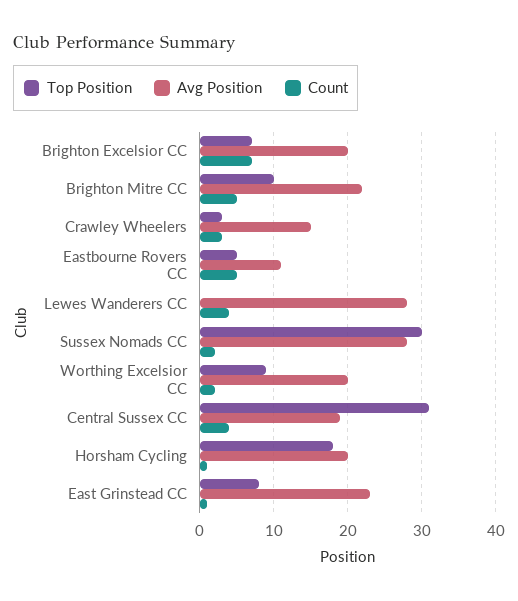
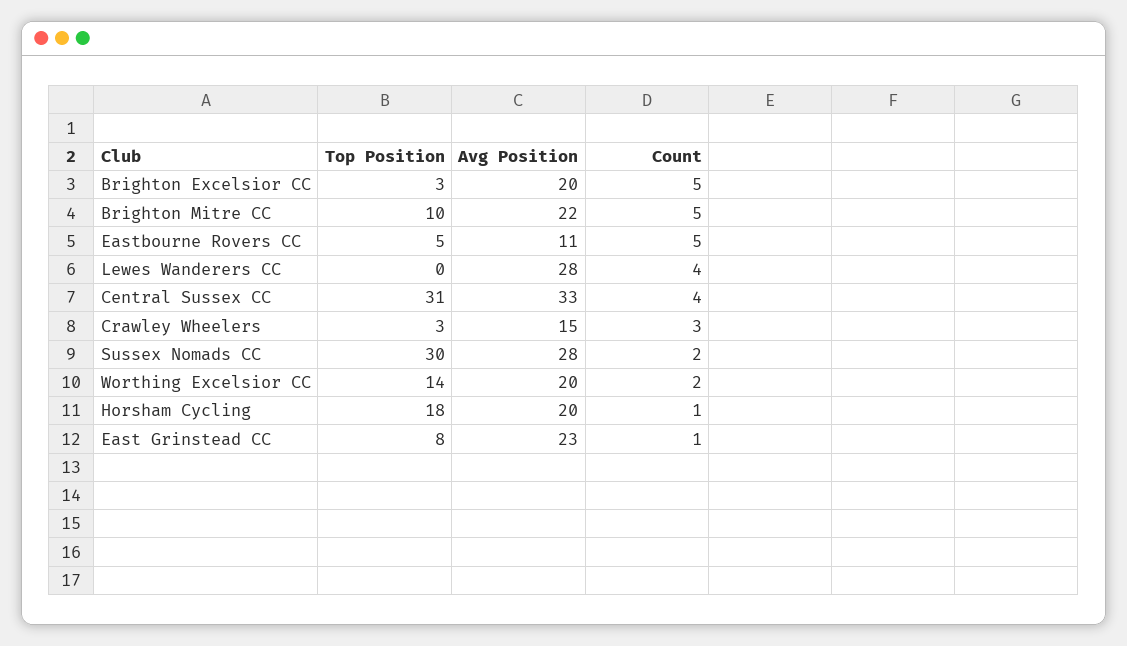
  {
    "Top Position": {
-     "Brighton Excelsior CC": 7,
+     "Brighton Excelsior CC": 3,
      "Brighton Mitre CC": 10,
      "Crawley Wheelers": 3,
      "Eastbourne Rovers CC": 5,
      "Lewes Wanderers CC": 0,
      "Sussex Nomads CC": 30,
-     "Worthing Excelsior CC": 9,
+     "Worthing Excelsior CC": 14,
      "Central Sussex CC": 31,
      "Horsham Cycling": 18,
      "East Grinstead CC": 8
    },
    "Avg Position": {
      "Brighton Excelsior CC": 20,
      "Brighton Mitre CC": 22,
      "Crawley Wheelers": 15,
      "Eastbourne Rovers CC": 11,
      "Lewes Wanderers CC": 28,
      "Sussex Nomads CC": 28,
      "Worthing Excelsior CC": 20,
-     "Central Sussex CC": 19,
+     "Central Sussex CC": 33,
      "Horsham Cycling": 20,
      "East Grinstead CC": 23
    },
    "Count": {
-     "Brighton Excelsior CC": 7,
+     "Brighton Excelsior CC": 5,
      "Brighton Mitre CC": 5,
      "Crawley Wheelers": 3,
      "Eastbourne Rovers CC": 5,
      "Lewes Wanderers CC": 4,
      "Sussex Nomads CC": 2,
      "Worthing Excelsior CC": 2,
      "Central Sussex CC": 4,
      "Horsham Cycling": 1,
      "East Grinstead CC": 1
    }
  }

